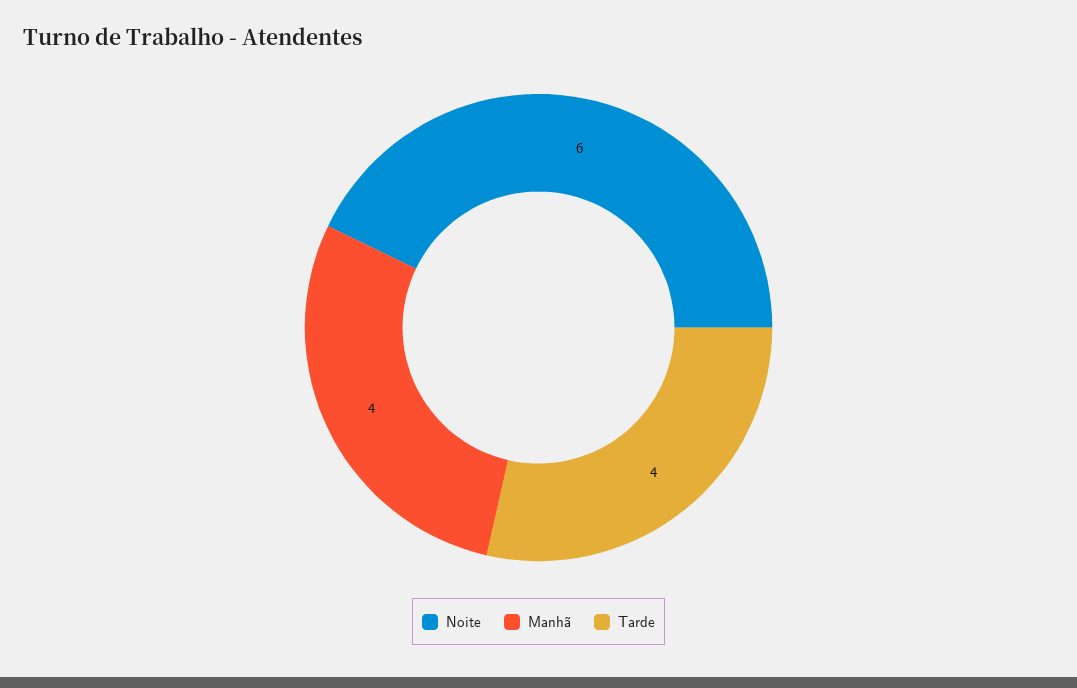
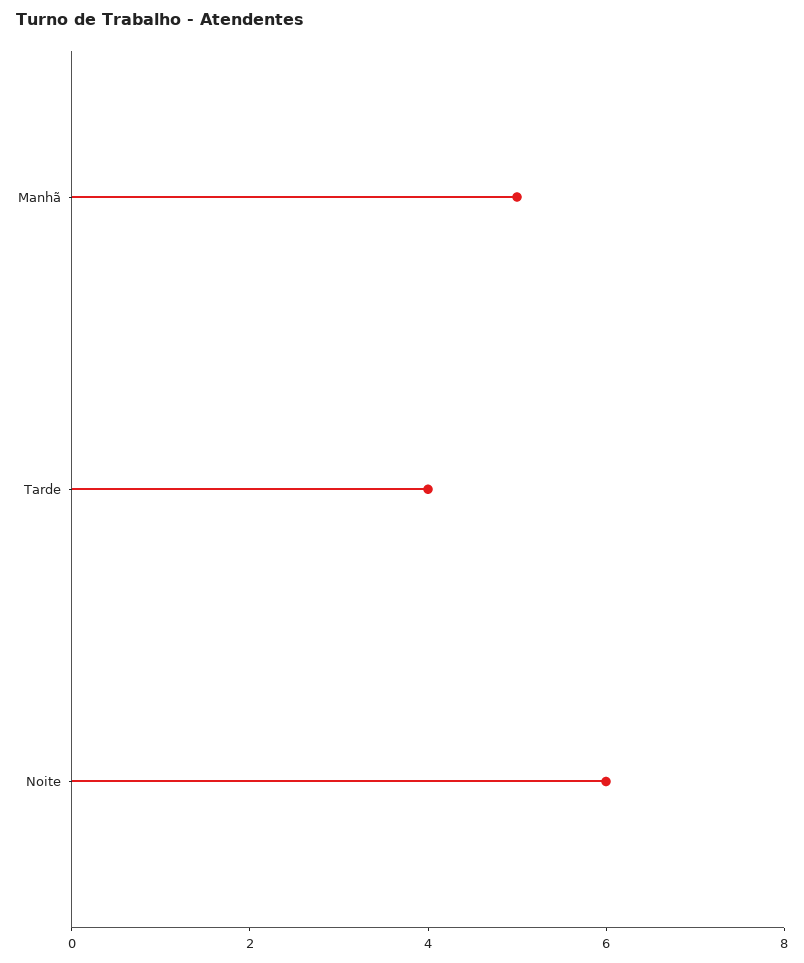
  {
    "Noite": 6,
-   "Manhã": 4,
+   "Manhã": 5,
    "Tarde": 4
  }

